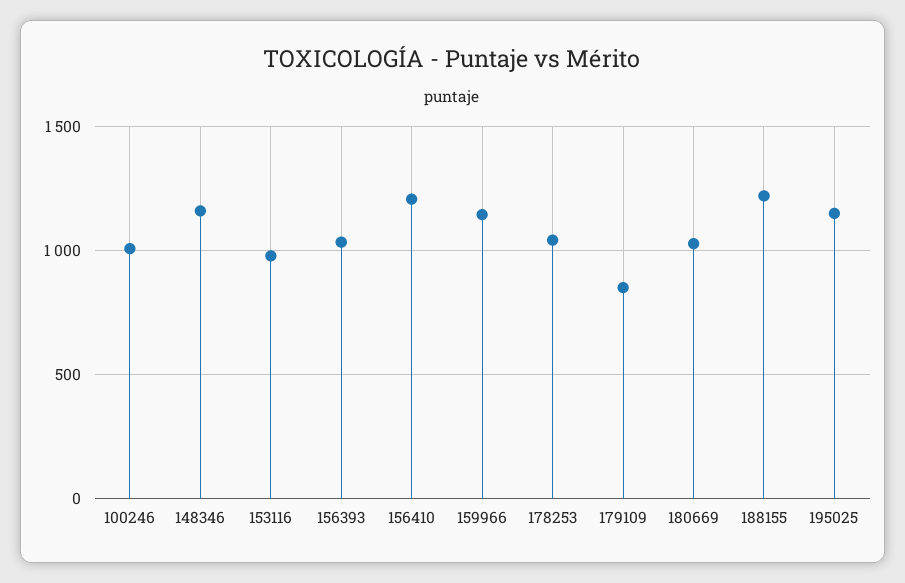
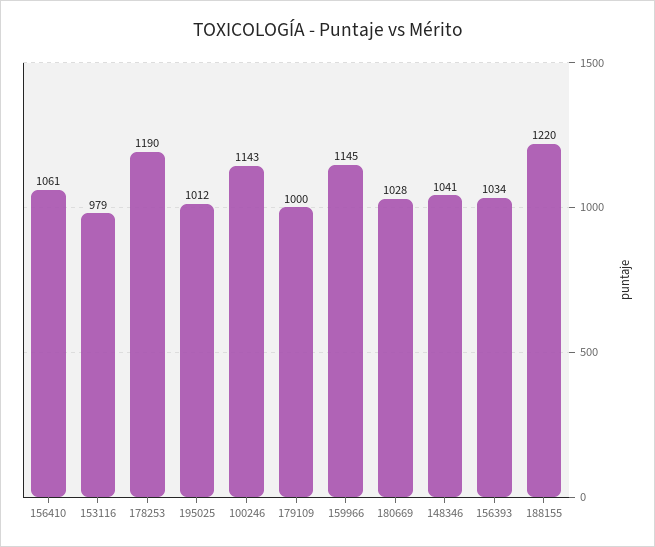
  {
-   "100246": 1000,
+   "100246": 1143,
-   "148346": 1150,
+   "148346": 1041,
    "153116": 979,
    "156393": 1034,
-   "156410": 1200,
+   "156410": 1061,
    "159966": 1145,
-   "178253": 1050,
+   "178253": 1190,
-   "179109": 850,
+   "179109": 1000,
    "180669": 1028,
    "188155": 1220,
-   "195025": 1150
+   "195025": 1012
  }

